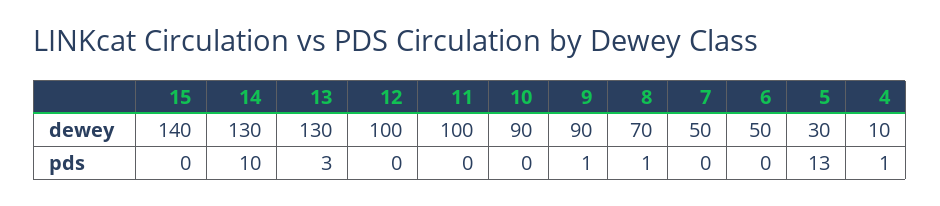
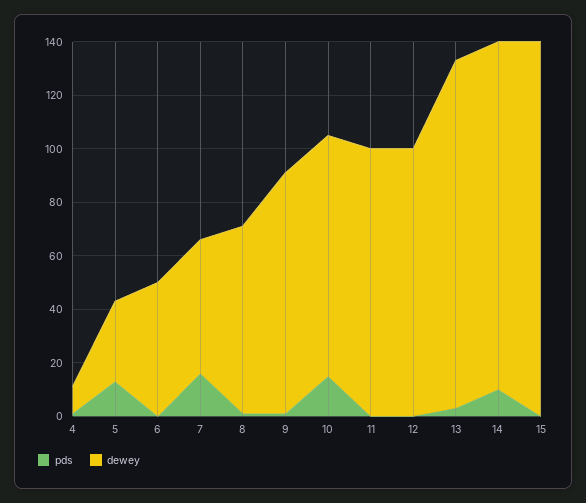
  {
    "dewey": {
      "15": 140,
      "14": 130,
      "13": 130,
      "12": 100,
      "11": 100,
      "10": 90,
      "9": 90,
      "8": 70,
      "7": 50,
      "6": 50,
      "5": 30,
      "4": 10
    },
    "pds": {
      "15": 0,
      "14": 10,
      "13": 3,
      "12": 0,
      "11": 0,
-     "10": 0,
+     "10": 15,
      "9": 1,
      "8": 1,
-     "7": 0,
+     "7": 15,
      "6": 0,
      "5": 13,
      "4": 1
    }
  }

